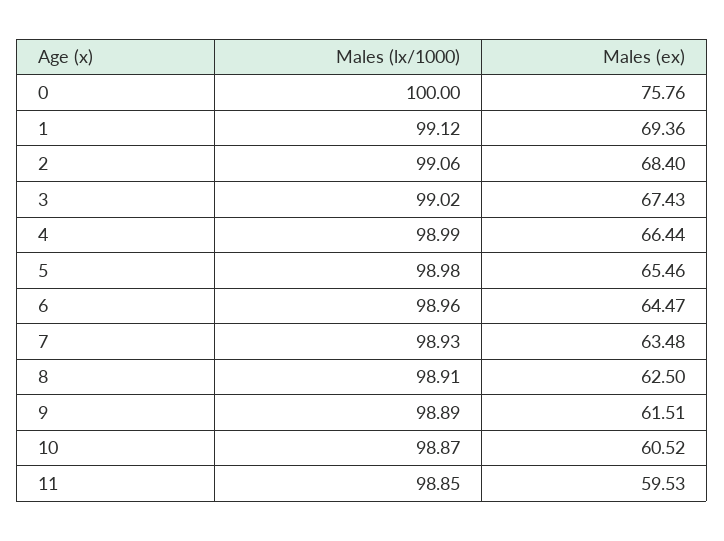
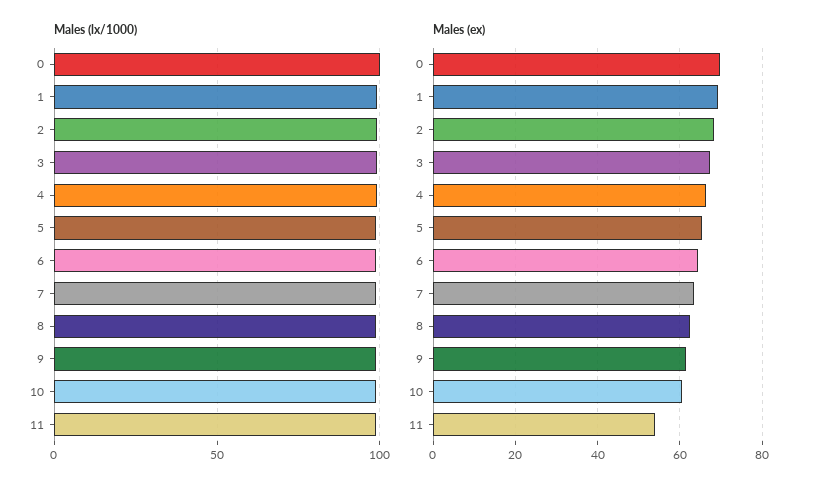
  {
    "Males (lx/1000)": {
      "0": 100,
      "1": 99.12,
      "2": 99.06,
      "3": 99.02,
      "4": 98.99,
      "5": 98.98,
      "6": 98.96,
      "7": 98.93,
      "8": 98.91,
      "9": 98.89,
      "10": 98.87,
      "11": 98.85
    },
    "Males (ex)": {
-     "0": 75.76,
+     "0": 70,
      "1": 69.36,
      "2": 68.4,
      "3": 67.43,
      "4": 66.44,
      "5": 65.46,
      "6": 64.47,
      "7": 63.48,
      "8": 62.5,
      "9": 61.51,
      "10": 60.52,
-     "11": 59.53
+     "11": 54
    }
  }

